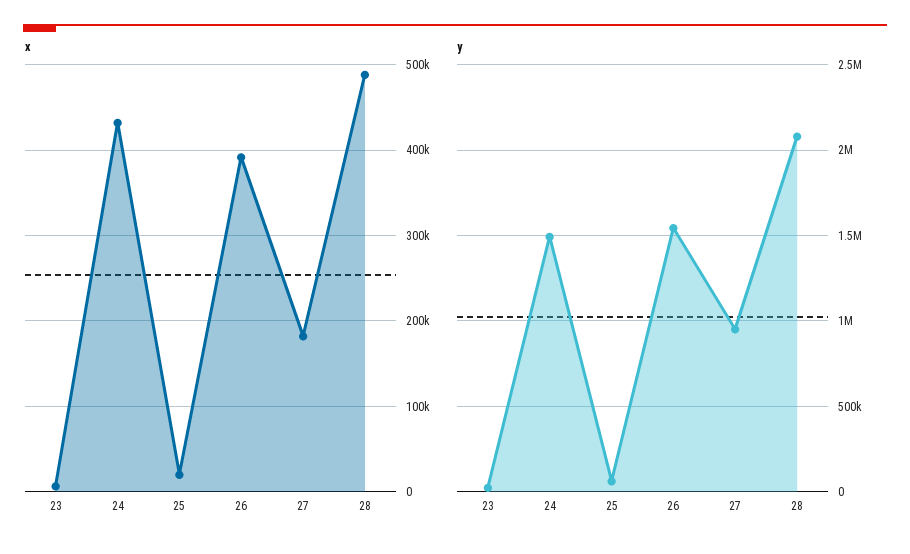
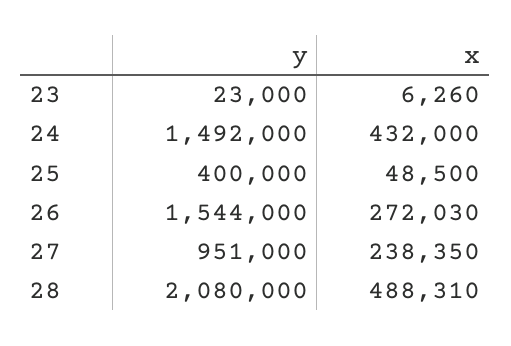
  {
    "x": {
      "23": 6260,
      "24": 432000,
-     "25": 20000,
+     "25": 48500,
-     "26": 390000,
+     "26": 272030,
-     "27": 180000,
+     "27": 238350,
      "28": 488310
    },
    "y": {
      "23": 23000,
      "24": 1492000,
-     "25": 50000,
+     "25": 400000,
      "26": 1544000,
      "27": 951000,
      "28": 2080000
    }
  }

